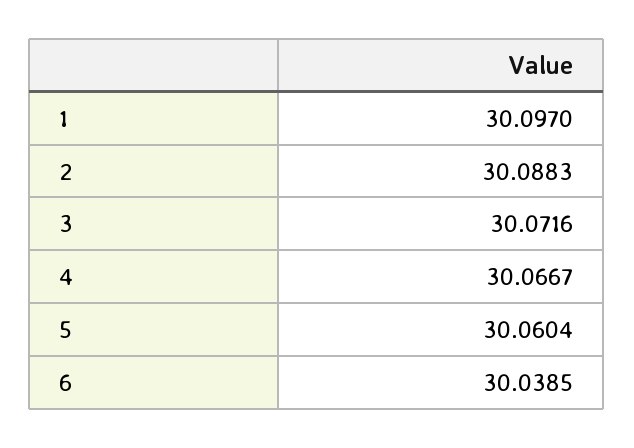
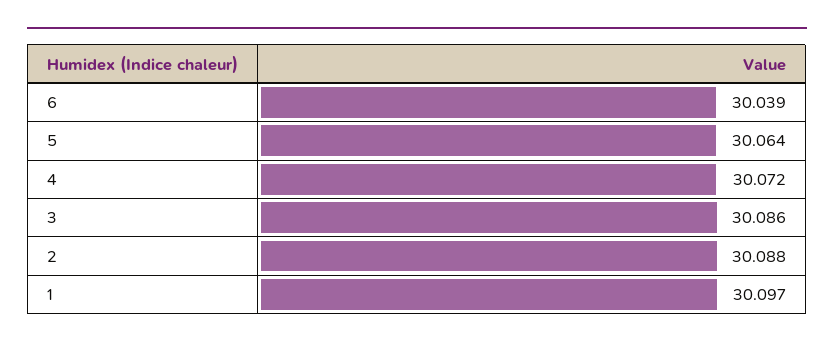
  {
    "1": 30.097,
    "2": 30.0883,
-   "3": 30.0716,
+   "3": 30.086,
-   "4": 30.0667,
+   "4": 30.072,
-   "5": 30.0604,
+   "5": 30.064,
    "6": 30.0385
  }

